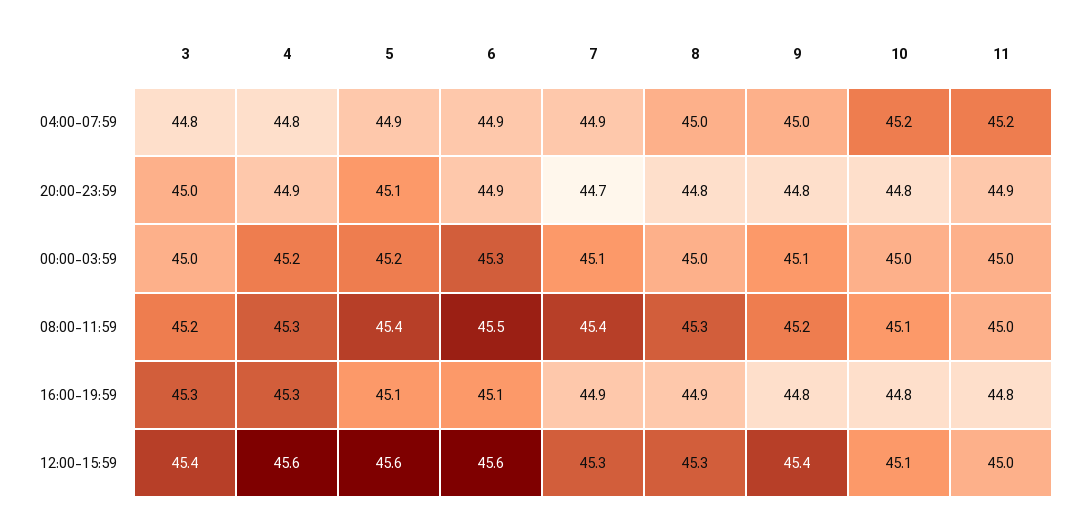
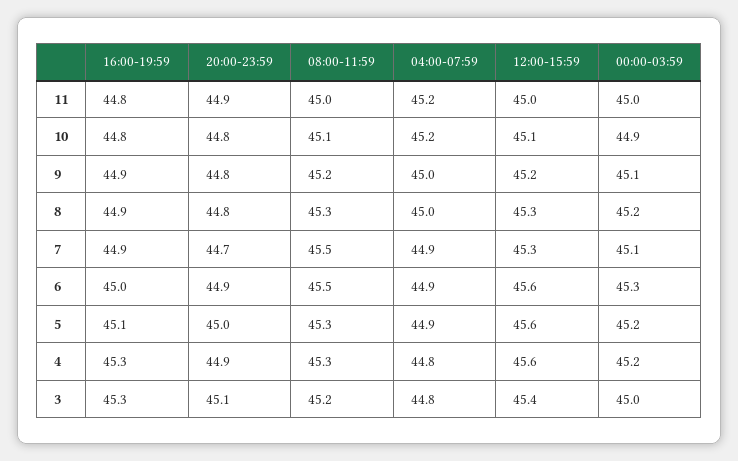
  {
    "3": {
      "04:00-07:59": 44.8,
-     "20:00-23:59": 45,
+     "20:00-23:59": 45.1,
      "00:00-03:59": 45,
      "08:00-11:59": 45.2,
      "16:00-19:59": 45.3,
      "12:00-15:59": 45.4
    },
    "4": {
      "04:00-07:59": 44.8,
      "20:00-23:59": 44.9,
      "00:00-03:59": 45.2,
      "08:00-11:59": 45.3,
      "16:00-19:59": 45.3,
      "12:00-15:59": 45.6
    },
    "5": {
      "04:00-07:59": 44.9,
-     "20:00-23:59": 45.1,
+     "20:00-23:59": 45,
      "00:00-03:59": 45.2,
-     "08:00-11:59": 45.4,
+     "08:00-11:59": 45.3,
      "16:00-19:59": 45.1,
      "12:00-15:59": 45.6
    },
    "6": {
      "04:00-07:59": 44.9,
      "20:00-23:59": 44.9,
      "00:00-03:59": 45.3,
      "08:00-11:59": 45.5,
-     "16:00-19:59": 45.1,
+     "16:00-19:59": 45,
      "12:00-15:59": 45.6
    },
    "7": {
      "04:00-07:59": 44.9,
      "20:00-23:59": 44.7,
      "00:00-03:59": 45.1,
-     "08:00-11:59": 45.4,
+     "08:00-11:59": 45.5,
      "16:00-19:59": 44.9,
      "12:00-15:59": 45.3
    },
    "8": {
      "04:00-07:59": 45,
      "20:00-23:59": 44.8,
-     "00:00-03:59": 45,
+     "00:00-03:59": 45.2,
      "08:00-11:59": 45.3,
      "16:00-19:59": 44.9,
      "12:00-15:59": 45.3
    },
    "9": {
      "04:00-07:59": 45,
      "20:00-23:59": 44.8,
      "00:00-03:59": 45.1,
      "08:00-11:59": 45.2,
-     "16:00-19:59": 44.8,
+     "16:00-19:59": 44.9,
-     "12:00-15:59": 45.4
+     "12:00-15:59": 45.2
    },
    "10": {
      "04:00-07:59": 45.2,
      "20:00-23:59": 44.8,
-     "00:00-03:59": 45,
+     "00:00-03:59": 44.9,
      "08:00-11:59": 45.1,
      "16:00-19:59": 44.8,
      "12:00-15:59": 45.1
    },
    "11": {
      "04:00-07:59": 45.2,
      "20:00-23:59": 44.9,
      "00:00-03:59": 45,
      "08:00-11:59": 45,
      "16:00-19:59": 44.8,
      "12:00-15:59": 45
    }
  }

